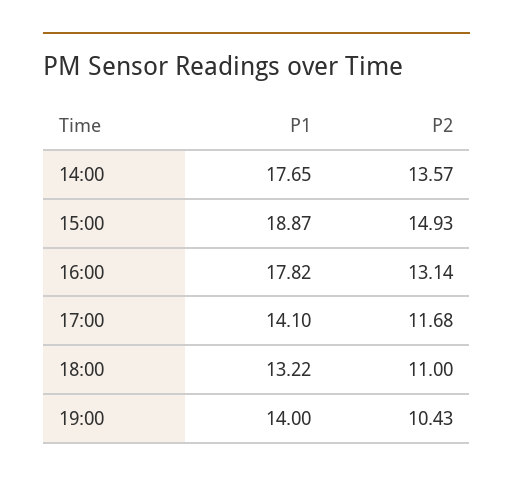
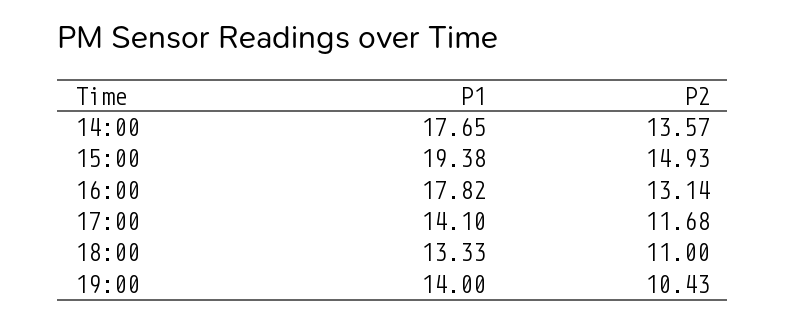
  {
    "P1": {
      "14:00": 17.65,
-     "15:00": 18.87,
+     "15:00": 19.38,
      "16:00": 17.82,
      "17:00": 14.1,
-     "18:00": 13.22,
+     "18:00": 13.33,
      "19:00": 14
    },
    "P2": {
      "14:00": 13.57,
      "15:00": 14.93,
      "16:00": 13.14,
      "17:00": 11.68,
      "18:00": 11,
      "19:00": 10.43
    }
  }

